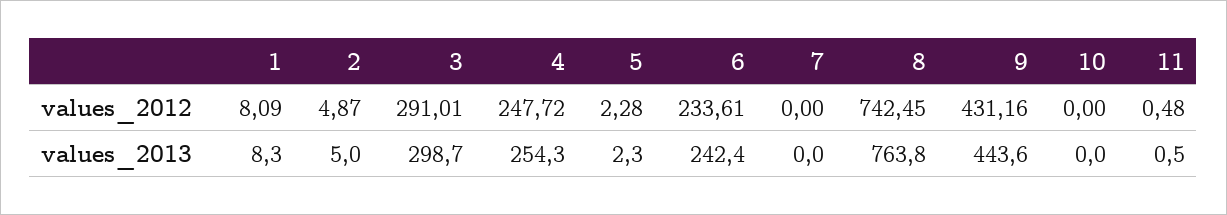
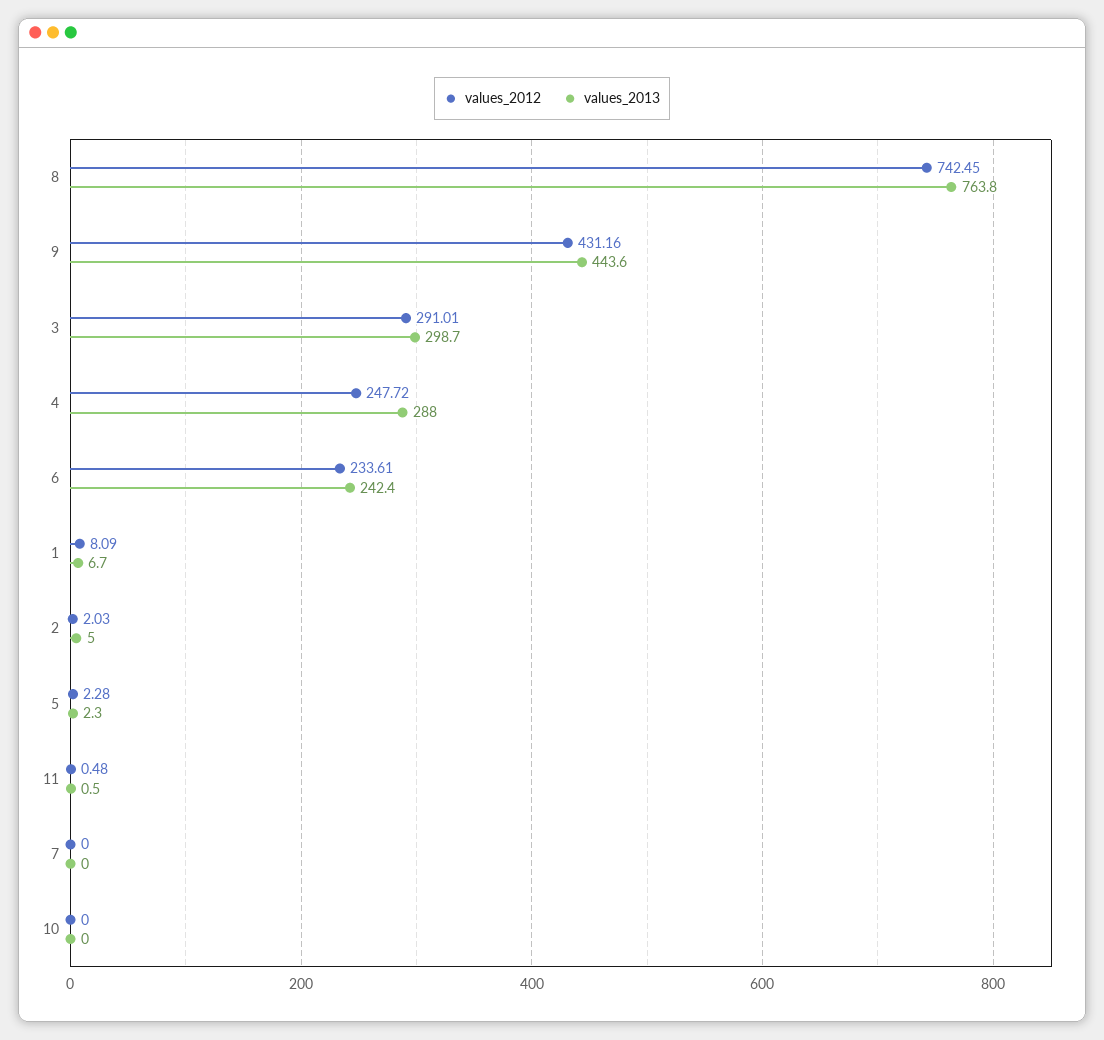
  {
    "values_2012": {
      "1": 8.09,
-     "2": 4.87,
+     "2": 2.03,
      "3": 291.01,
      "4": 247.72,
      "5": 2.28,
      "6": 233.61,
      "7": 0,
      "8": 742.45,
      "9": 431.16,
      "10": 0,
      "11": 0.48
    },
    "values_2013": {
-     "1": 8.3,
+     "1": 6.7,
      "2": 5,
      "3": 298.7,
-     "4": 254.3,
+     "4": 288,
      "5": 2.3,
      "6": 242.4,
      "7": 0,
      "8": 763.8,
      "9": 443.6,
      "10": 0,
      "11": 0.5
    }
  }

